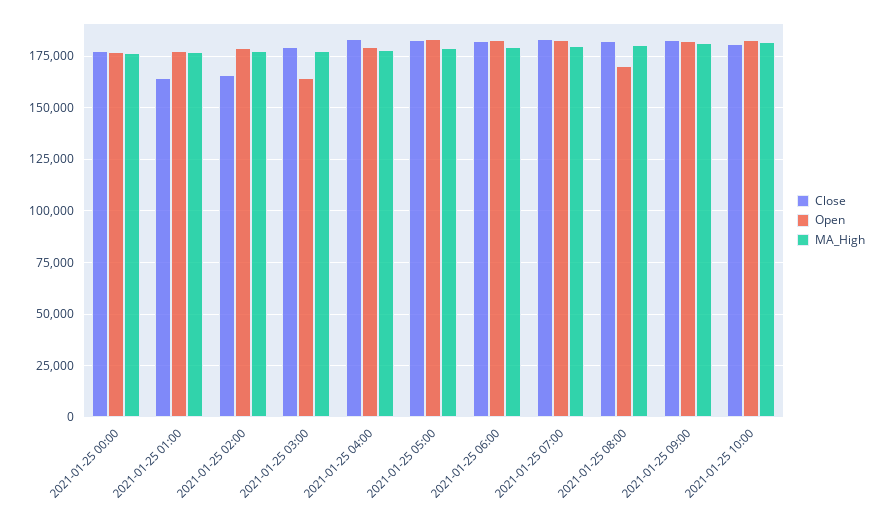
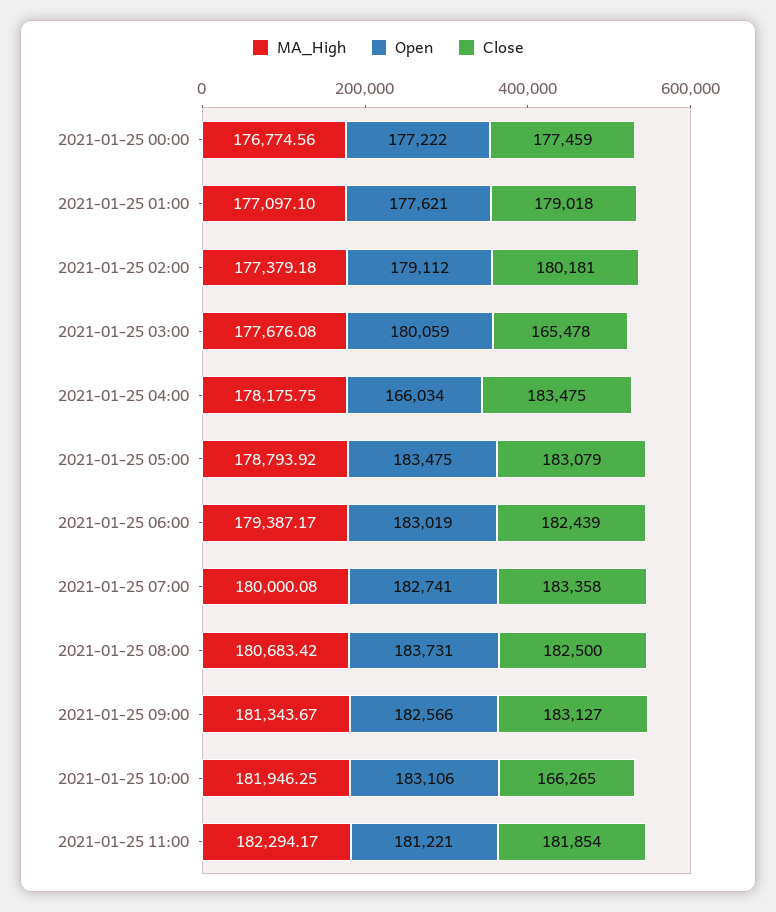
  {
    "Close": {
      "2021-01-25 00:00": 177459,
-     "2021-01-25 01:00": 165000,
+     "2021-01-25 01:00": 179018,
-     "2021-01-25 02:00": 165000,
+     "2021-01-25 02:00": 180181,
-     "2021-01-25 03:00": 180000,
+     "2021-01-25 03:00": 165478,
      "2021-01-25 04:00": 183475,
      "2021-01-25 05:00": 183079,
      "2021-01-25 06:00": 182439,
      "2021-01-25 07:00": 183358,
      "2021-01-25 08:00": 182500,
      "2021-01-25 09:00": 183127,
-     "2021-01-25 10:00": 180000
+     "2021-01-25 10:00": 166265,
+     "2021-01-25 11:00": 181854
    },
    "Open": {
      "2021-01-25 00:00": 177222,
      "2021-01-25 01:00": 177621,
      "2021-01-25 02:00": 179112,
-     "2021-01-25 03:00": 165000,
+     "2021-01-25 03:00": 180059,
-     "2021-01-25 04:00": 180000,
+     "2021-01-25 04:00": 166034,
      "2021-01-25 05:00": 183475,
      "2021-01-25 06:00": 183019,
      "2021-01-25 07:00": 182741,
-     "2021-01-25 08:00": 170000,
+     "2021-01-25 08:00": 183731,
      "2021-01-25 09:00": 182566,
-     "2021-01-25 10:00": 183106
+     "2021-01-25 10:00": 183106,
+     "2021-01-25 11:00": 181221
    },
    "MA_High": {
      "2021-01-25 00:00": 176774.56,
      "2021-01-25 01:00": 177097.1,
      "2021-01-25 02:00": 177379.18,
      "2021-01-25 03:00": 177676.08,
      "2021-01-25 04:00": 178175.75,
      "2021-01-25 05:00": 178793.92,
      "2021-01-25 06:00": 179387.17,
      "2021-01-25 07:00": 180000.08,
      "2021-01-25 08:00": 180683.42,
      "2021-01-25 09:00": 181343.67,
-     "2021-01-25 10:00": 181946.25
+     "2021-01-25 10:00": 181946.25,
+     "2021-01-25 11:00": 182294.17
    }
  }

